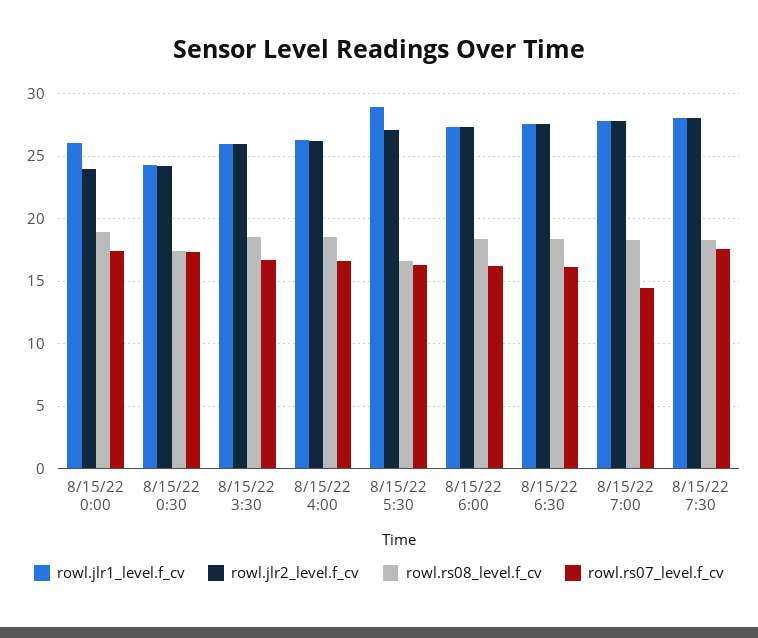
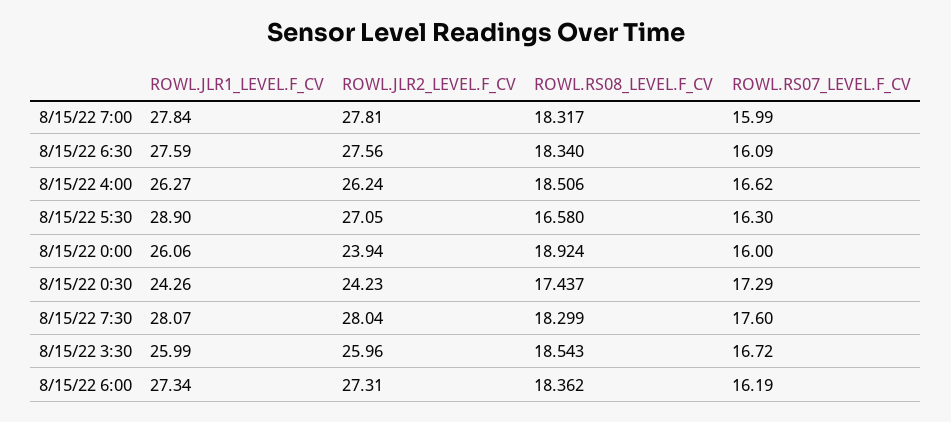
  {
    "rowl.jlr1_level.f_cv": {
      "8/15/22 0:00": 26.06,
      "8/15/22 0:30": 24.26,
      "8/15/22 3:30": 25.99,
      "8/15/22 4:00": 26.27,
      "8/15/22 5:30": 28.9,
      "8/15/22 6:00": 27.34,
      "8/15/22 6:30": 27.59,
      "8/15/22 7:00": 27.84,
      "8/15/22 7:30": 28.07
    },
    "rowl.jlr2_level.f_cv": {
      "8/15/22 0:00": 23.94,
      "8/15/22 0:30": 24.23,
      "8/15/22 3:30": 25.96,
      "8/15/22 4:00": 26.24,
      "8/15/22 5:30": 27.05,
      "8/15/22 6:00": 27.31,
      "8/15/22 6:30": 27.56,
      "8/15/22 7:00": 27.81,
      "8/15/22 7:30": 28.04
    },
    "rowl.rs08_level.f_cv": {
      "8/15/22 0:00": 18.924,
      "8/15/22 0:30": 17.437,
      "8/15/22 3:30": 18.543,
      "8/15/22 4:00": 18.506,
      "8/15/22 5:30": 16.58,
      "8/15/22 6:00": 18.362,
      "8/15/22 6:30": 18.34,
      "8/15/22 7:00": 18.317,
      "8/15/22 7:30": 18.299
    },
    "rowl.rs07_level.f_cv": {
-     "8/15/22 0:00": 17.5,
+     "8/15/22 0:00": 16,
      "8/15/22 0:30": 17.29,
      "8/15/22 3:30": 16.72,
      "8/15/22 4:00": 16.62,
      "8/15/22 5:30": 16.3,
      "8/15/22 6:00": 16.19,
      "8/15/22 6:30": 16.09,
-     "8/15/22 7:00": 14.5,
+     "8/15/22 7:00": 15.99,
      "8/15/22 7:30": 17.6
    }
  }

